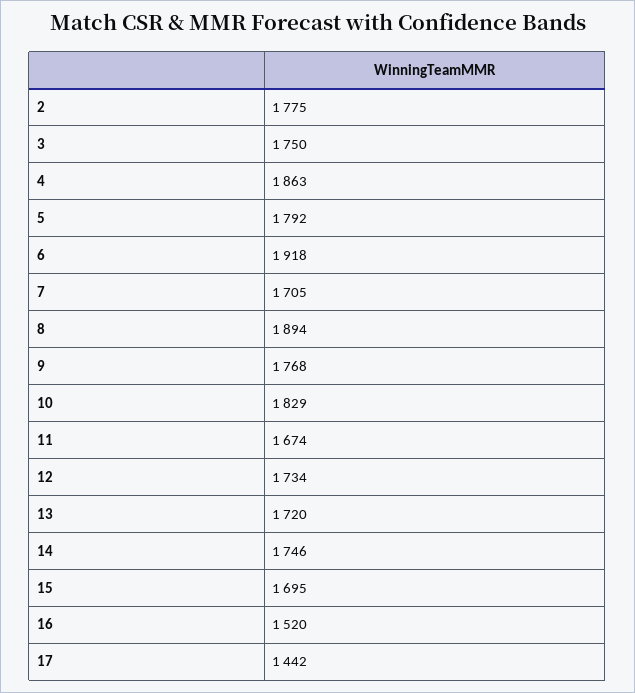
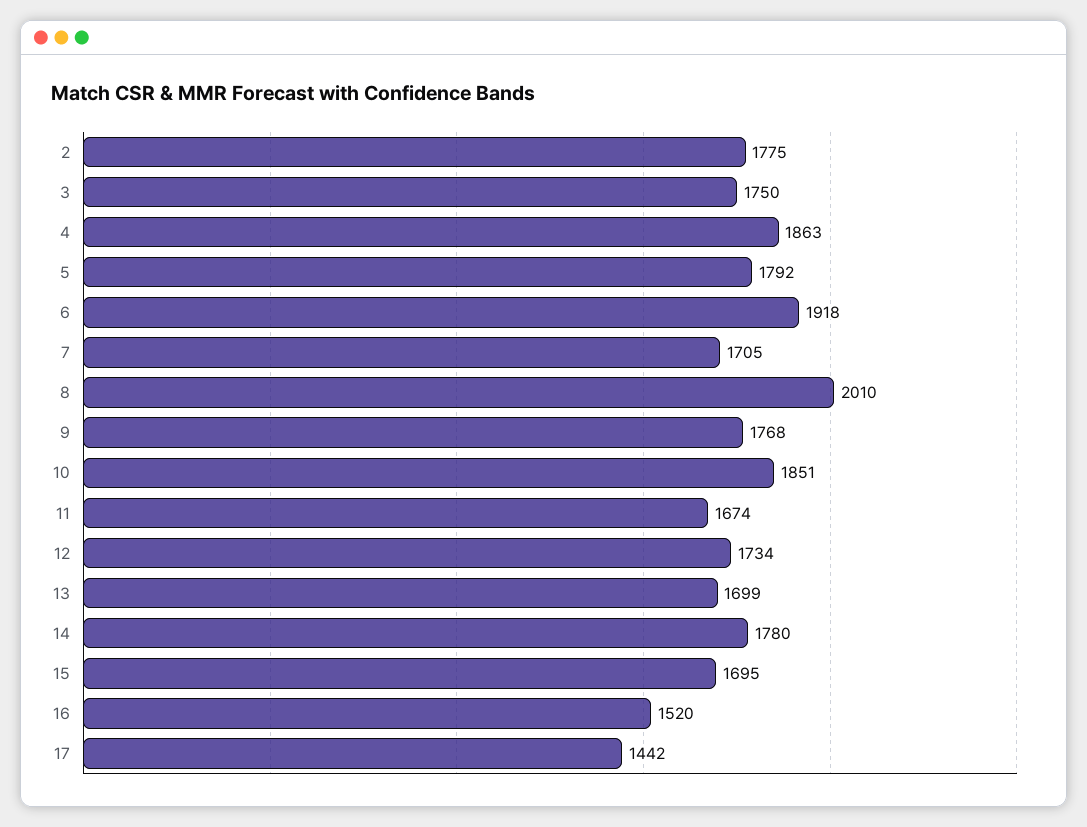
  {
    "2": 1775,
    "3": 1750,
    "4": 1863,
    "5": 1792,
    "6": 1918,
    "7": 1705,
-   "8": 1894,
+   "8": 2010,
    "9": 1768,
-   "10": 1829,
+   "10": 1851,
    "11": 1674,
    "12": 1734,
-   "13": 1720,
+   "13": 1699,
-   "14": 1746,
+   "14": 1780,
    "15": 1695,
    "16": 1520,
    "17": 1442
  }

